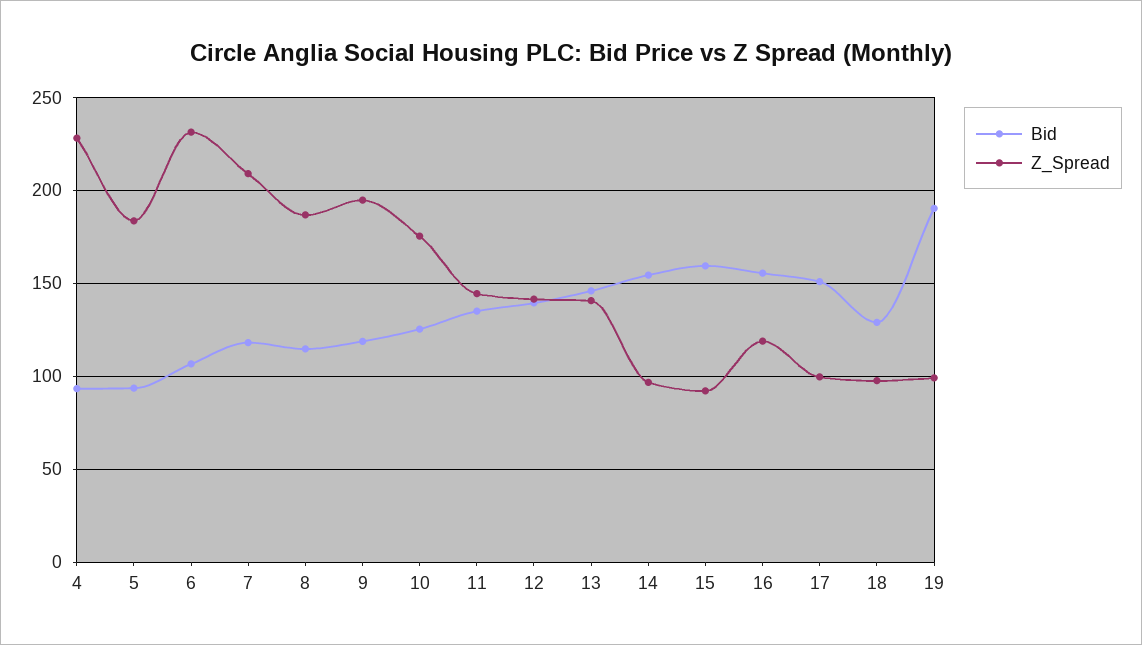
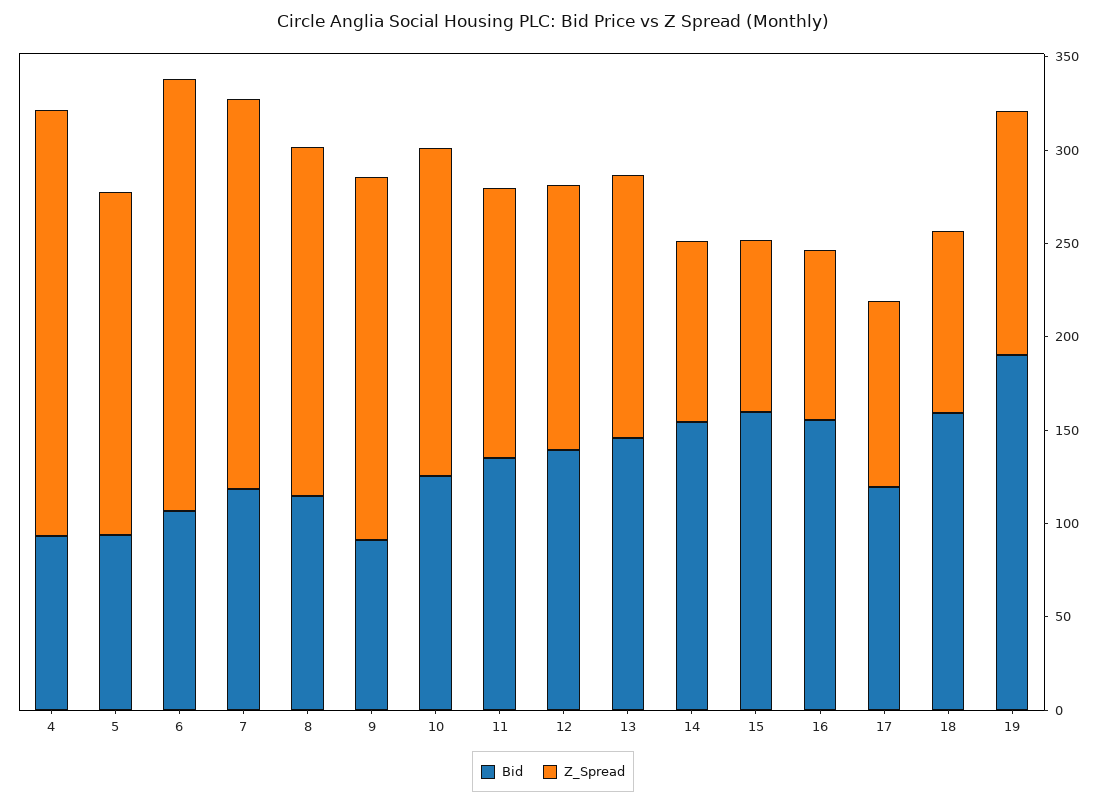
  {
    "Bid": {
      "4": 95,
      "5": 95,
      "6": 105,
      "7": 120,
      "8": 115,
-     "9": 120,
+     "9": 90,
      "10": 125,
      "11": 135,
      "12": 140,
      "13": 145,
      "14": 155,
      "15": 160,
      "16": 155,
-     "17": 150,
+     "17": 120,
-     "18": 130,
+     "18": 160,
      "19": 190
    },
    "Z_Spread": {
      "4": 230,
      "5": 185,
      "6": 230,
      "7": 210,
      "8": 185,
      "9": 195,
      "10": 175,
      "11": 145,
      "12": 140,
      "13": 140,
      "14": 95,
      "15": 90,
-     "16": 120,
+     "16": 90,
      "17": 100,
      "18": 100,
-     "19": 100
+     "19": 130
    }
  }

